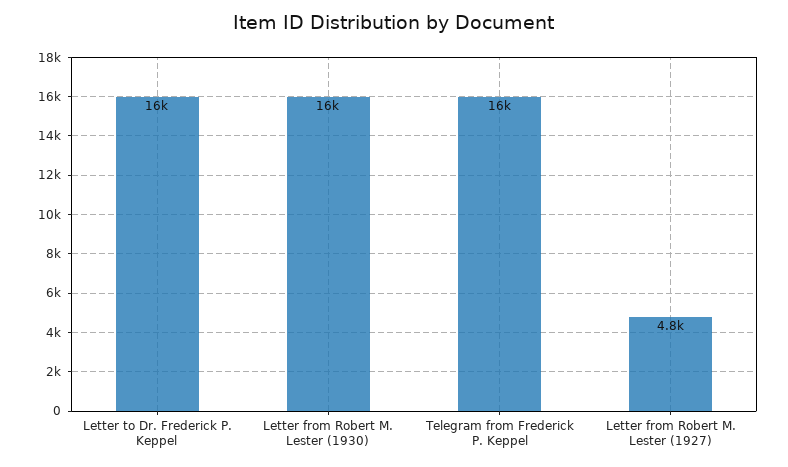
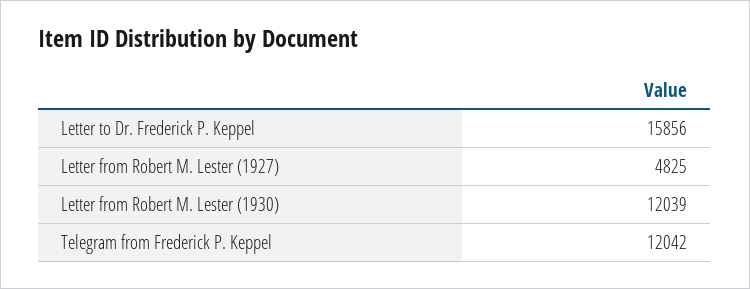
  {
    "Letter to Dr. Frederick P. Keppel": 15856,
-   "Letter from Robert M. Lester (1930)": 16000,
+   "Letter from Robert M. Lester (1930)": 12039,
-   "Telegram from Frederick P. Keppel": 16000,
+   "Telegram from Frederick P. Keppel": 12042,
    "Letter from Robert M. Lester (1927)": 4825
  }

